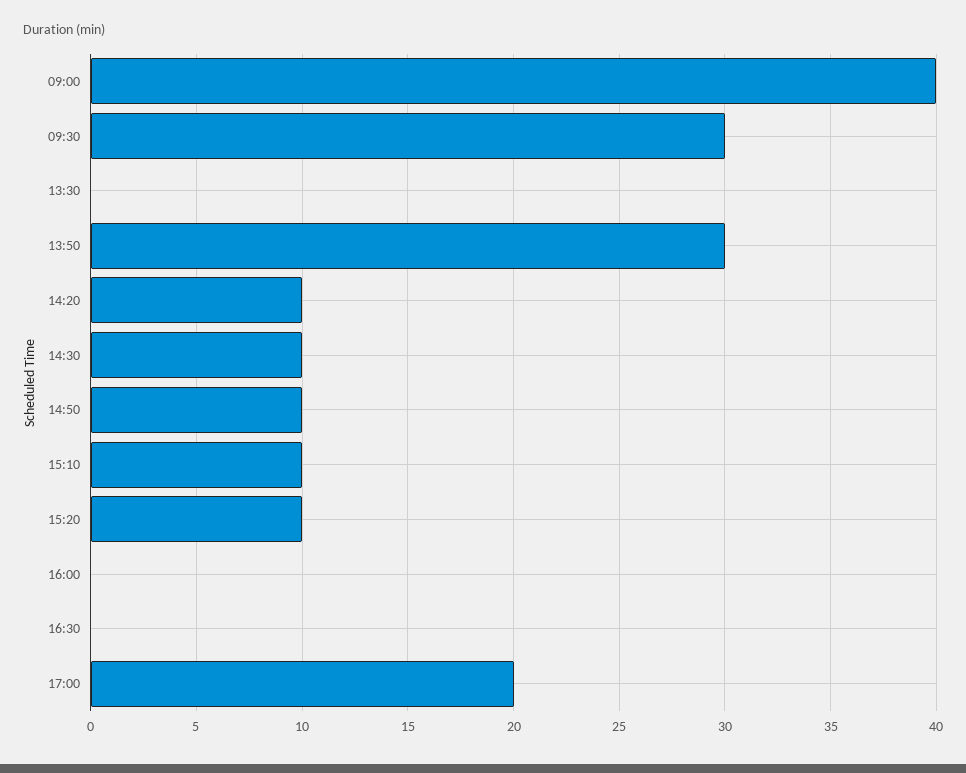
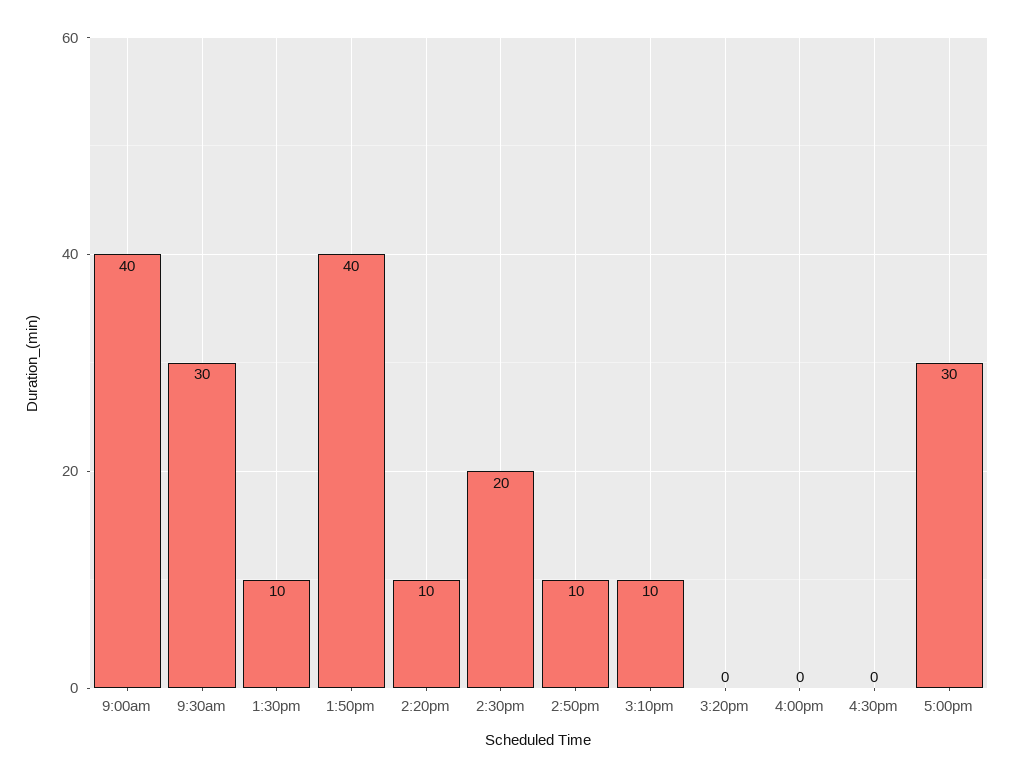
  {
    "09:00": 40,
    "09:30": 30,
-   "13:30": 0,
+   "13:30": 10,
-   "13:50": 30,
+   "13:50": 40,
    "14:20": 10,
-   "14:30": 10,
+   "14:30": 20,
    "14:50": 10,
    "15:10": 10,
-   "15:20": 10,
+   "15:20": 0,
    "16:00": 0,
    "16:30": 0,
-   "17:00": 20
+   "17:00": 30
  }

